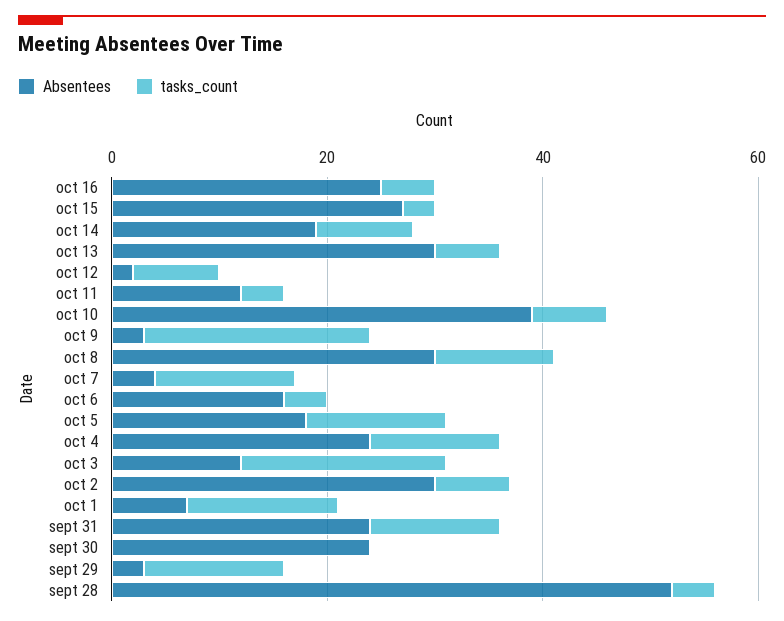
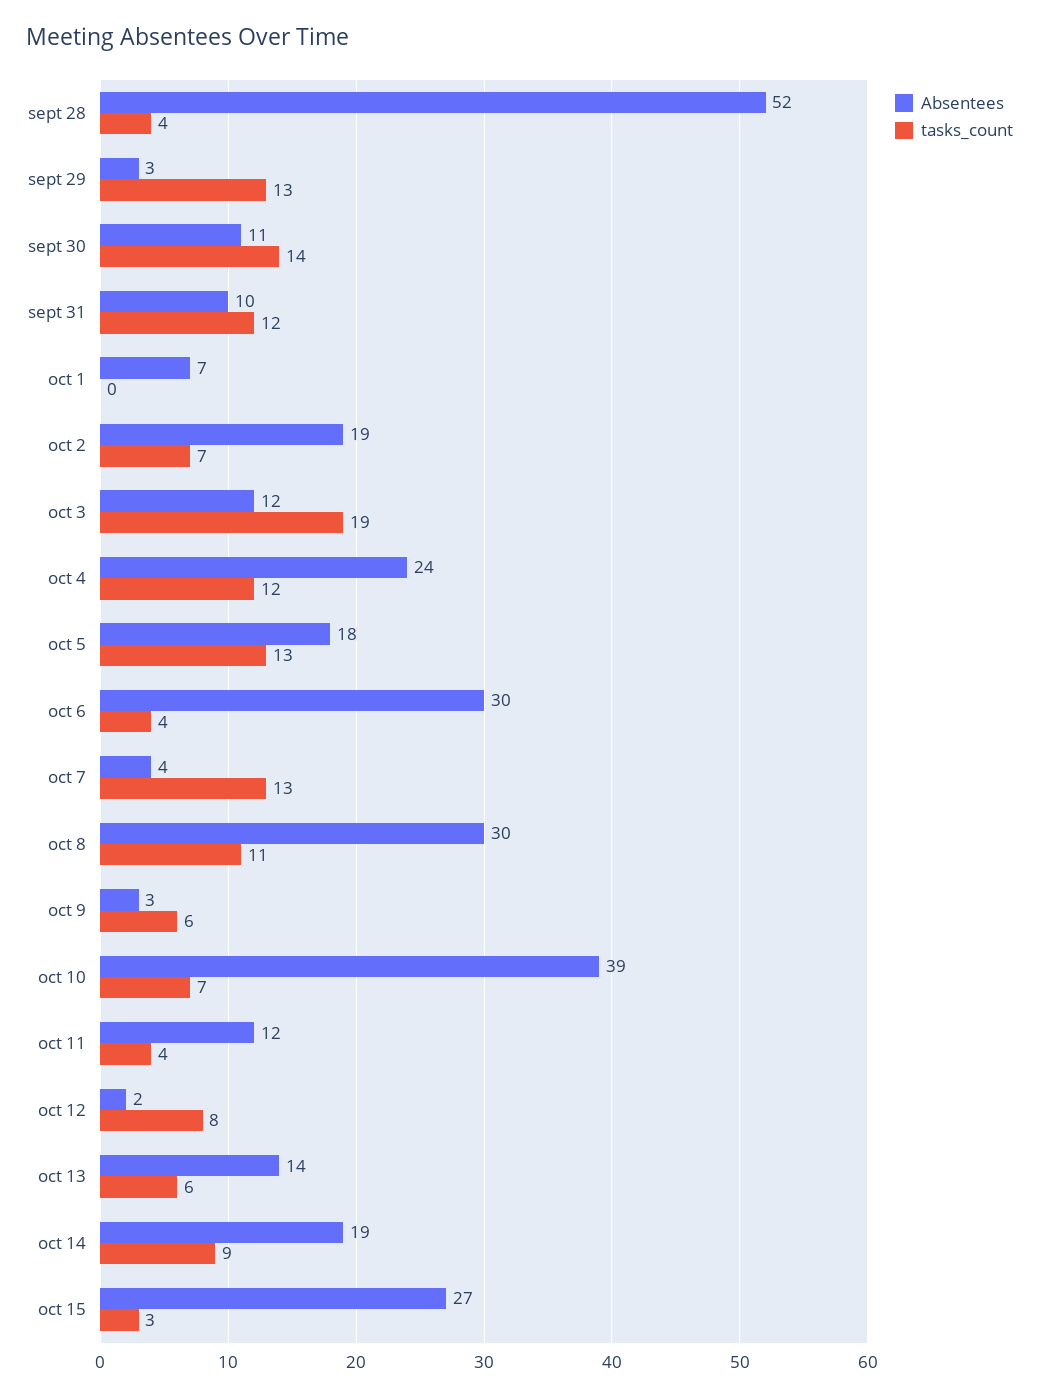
  {
    "Absentees": {
-     "oct 16": 25,
      "oct 15": 27,
      "oct 14": 19,
-     "oct 13": 30,
+     "oct 13": 14,
      "oct 12": 2,
      "oct 11": 12,
      "oct 10": 39,
      "oct 9": 3,
      "oct 8": 30,
      "oct 7": 4,
-     "oct 6": 15,
+     "oct 6": 30,
      "oct 5": 18,
      "oct 4": 24,
      "oct 3": 12,
-     "oct 2": 30,
+     "oct 2": 19,
      "oct 1": 7,
-     "sept 31": 25,
+     "sept 31": 10,
-     "sept 30": 25,
+     "sept 30": 11,
      "sept 29": 3,
      "sept 28": 52
    },
    "tasks_count": {
-     "oct 16": 5,
      "oct 15": 3,
      "oct 14": 9,
      "oct 13": 6,
      "oct 12": 8,
      "oct 11": 4,
      "oct 10": 7,
-     "oct 9": 20,
+     "oct 9": 6,
      "oct 8": 11,
      "oct 7": 13,
      "oct 6": 4,
      "oct 5": 13,
      "oct 4": 12,
      "oct 3": 19,
      "oct 2": 7,
-     "oct 1": 15,
+     "oct 1": 0,
      "sept 31": 12,
-     "sept 30": 0,
+     "sept 30": 14,
      "sept 29": 13,
      "sept 28": 4
    }
  }

